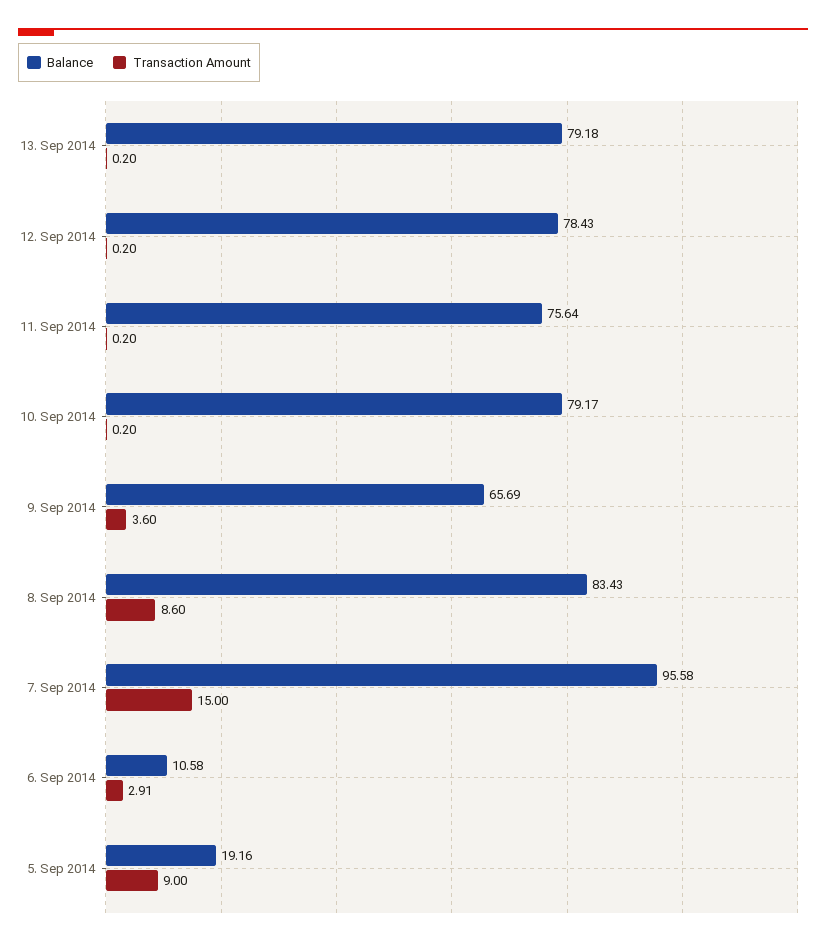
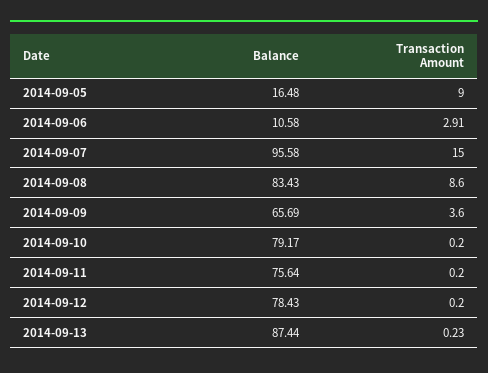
  {
    "Balance": {
-     "13. Sep 2014": 79.18,
+     "13. Sep 2014": 87.44,
      "12. Sep 2014": 78.43,
      "11. Sep 2014": 75.64,
      "10. Sep 2014": 79.17,
      "9. Sep 2014": 65.69,
      "8. Sep 2014": 83.43,
      "7. Sep 2014": 95.58,
      "6. Sep 2014": 10.58,
-     "5. Sep 2014": 19.16
+     "5. Sep 2014": 16.48
    },
    "Transaction Amount": {
-     "13. Sep 2014": 0.2,
+     "13. Sep 2014": 0.23,
      "12. Sep 2014": 0.2,
      "11. Sep 2014": 0.2,
      "10. Sep 2014": 0.2,
      "9. Sep 2014": 3.6,
      "8. Sep 2014": 8.6,
      "7. Sep 2014": 15,
      "6. Sep 2014": 2.91,
      "5. Sep 2014": 9
    }
  }

